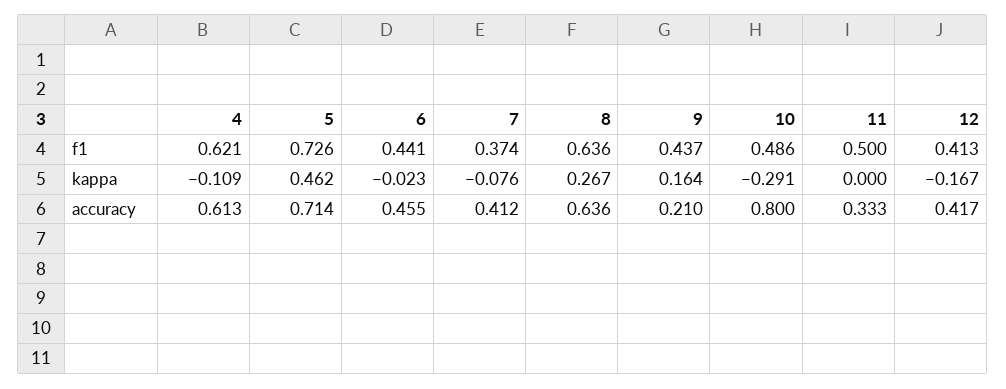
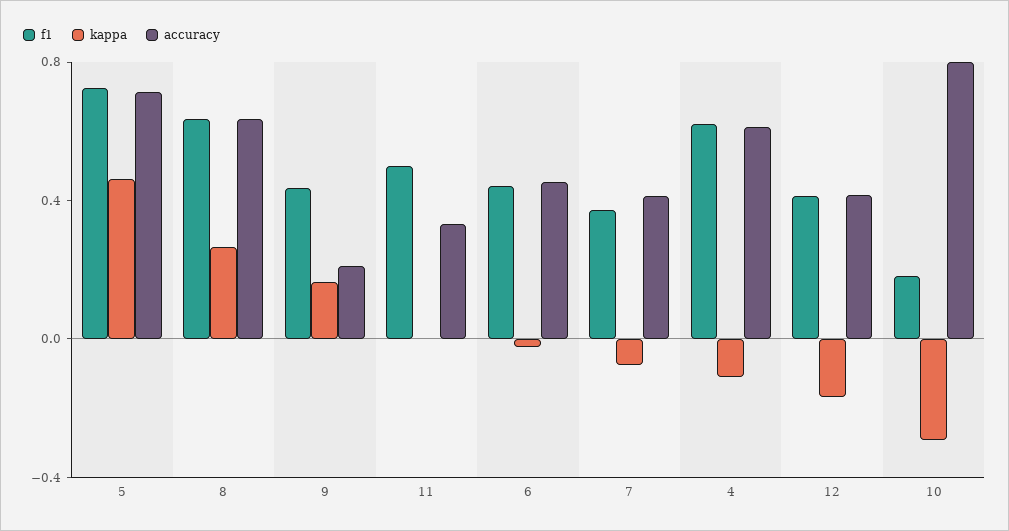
  {
    "f1": {
      "4": 0.621,
      "5": 0.726,
      "6": 0.441,
      "7": 0.374,
      "8": 0.636,
      "9": 0.437,
-     "10": 0.486,
+     "10": 0.2,
      "11": 0.5,
      "12": 0.413
    },
    "kappa": {
      "4": -0.109,
      "5": 0.462,
      "6": -0.023,
      "7": -0.076,
      "8": 0.267,
      "9": 0.164,
      "10": -0.291,
      "11": 0,
      "12": -0.167
    },
    "accuracy": {
      "4": 0.613,
      "5": 0.714,
      "6": 0.455,
      "7": 0.412,
      "8": 0.636,
      "9": 0.21,
      "10": 0.8,
      "11": 0.333,
      "12": 0.417
    }
  }

